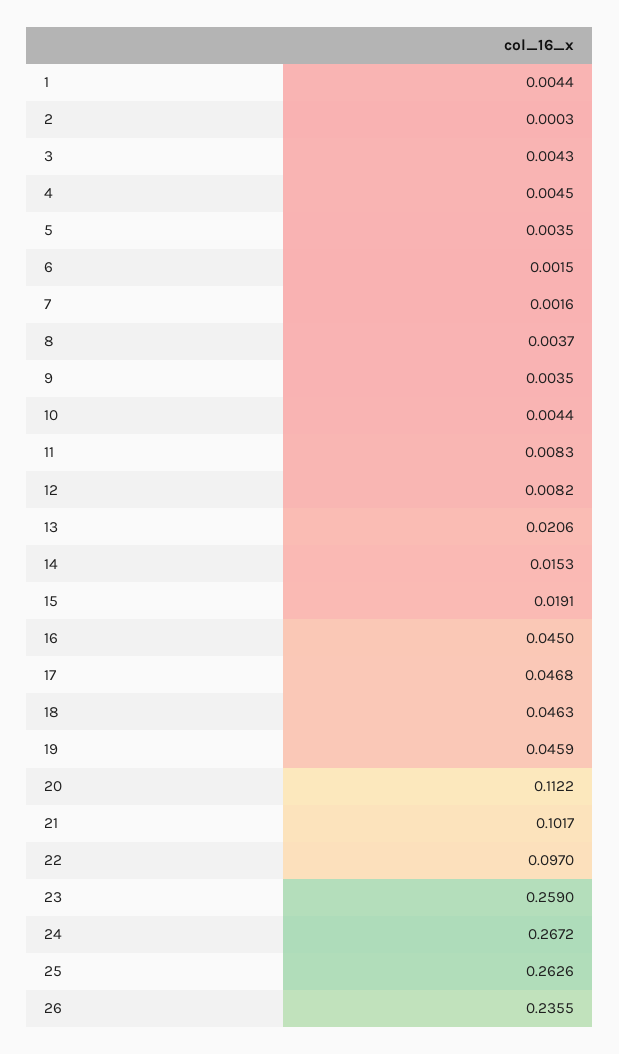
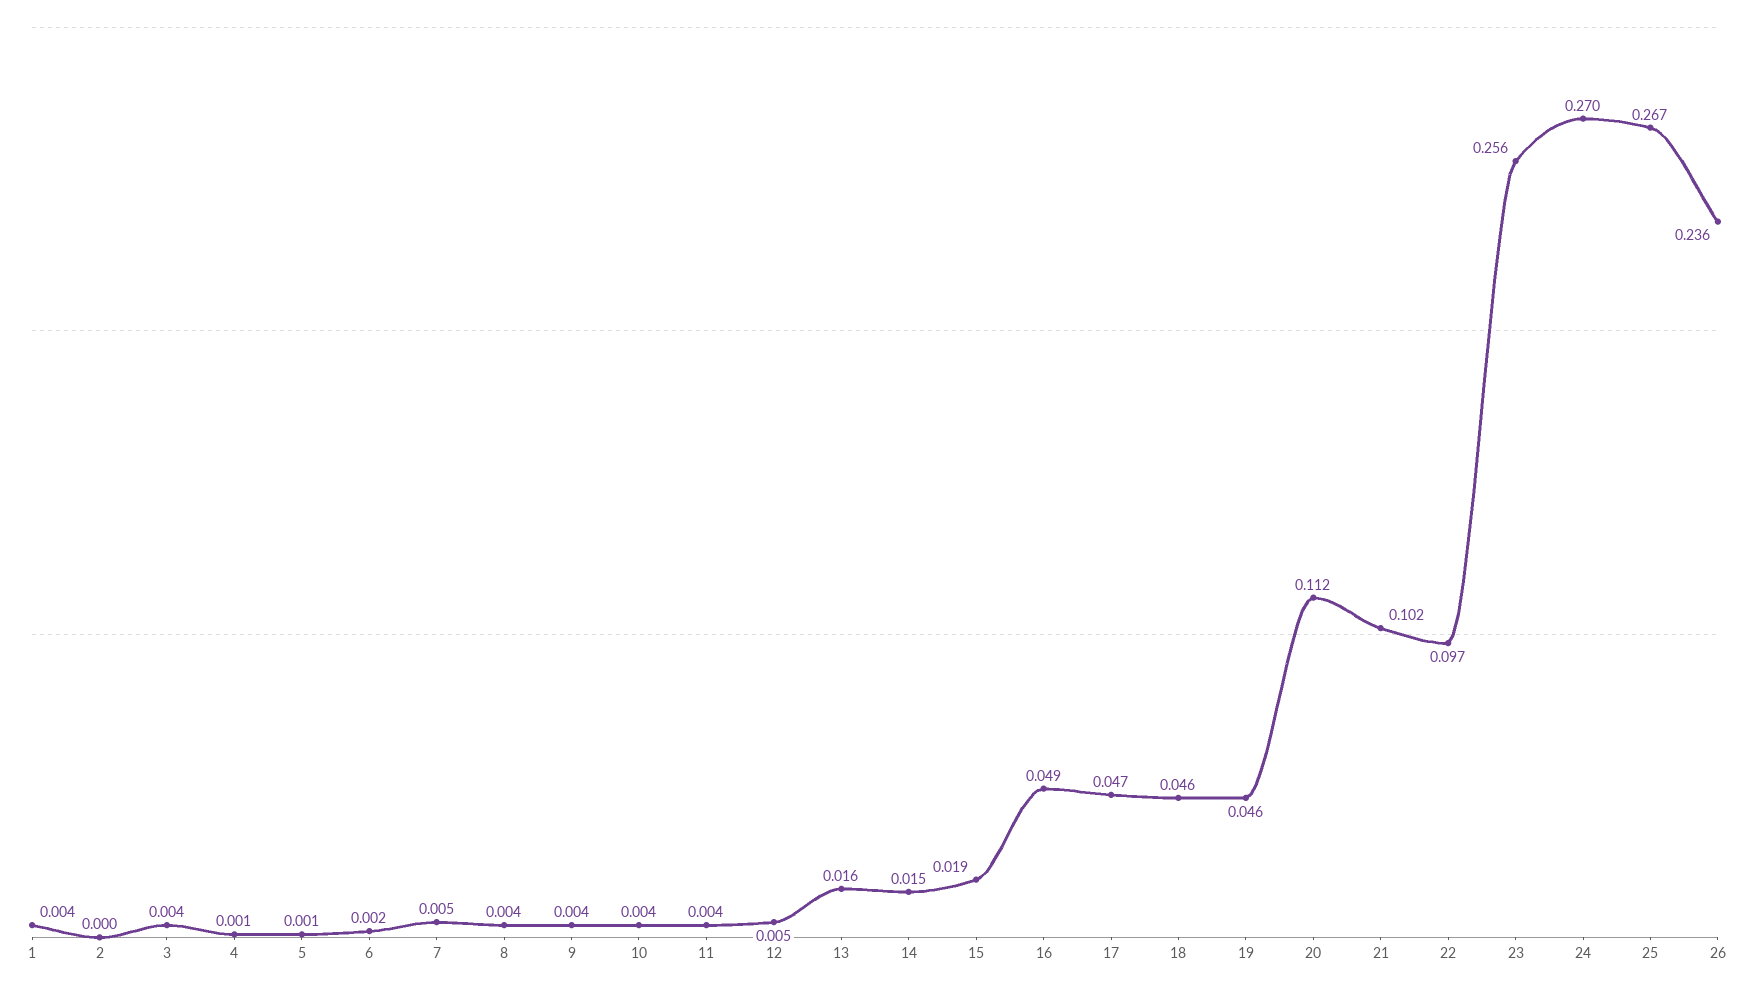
  {
    "1": 0.0044,
    "2": 0.0003,
    "3": 0.0043,
-   "4": 0.0045,
+   "4": 0.001,
-   "5": 0.0035,
+   "5": 0.001,
    "6": 0.0015,
-   "7": 0.0016,
+   "7": 0.005,
    "8": 0.0037,
    "9": 0.0035,
    "10": 0.0044,
-   "11": 0.0083,
+   "11": 0.004,
-   "12": 0.0082,
+   "12": 0.005,
-   "13": 0.0206,
+   "13": 0.016,
    "14": 0.0153,
    "15": 0.0191,
-   "16": 0.045,
+   "16": 0.049,
    "17": 0.0468,
    "18": 0.0463,
    "19": 0.0459,
    "20": 0.1122,
    "21": 0.1017,
    "22": 0.097,
-   "23": 0.259,
+   "23": 0.256,
-   "24": 0.2672,
+   "24": 0.27,
-   "25": 0.2626,
+   "25": 0.267,
    "26": 0.2355
  }

